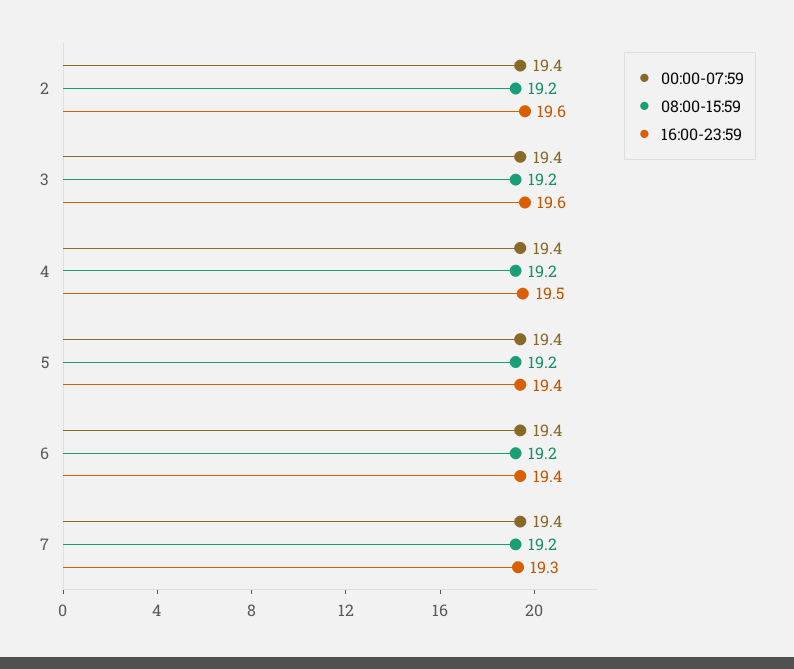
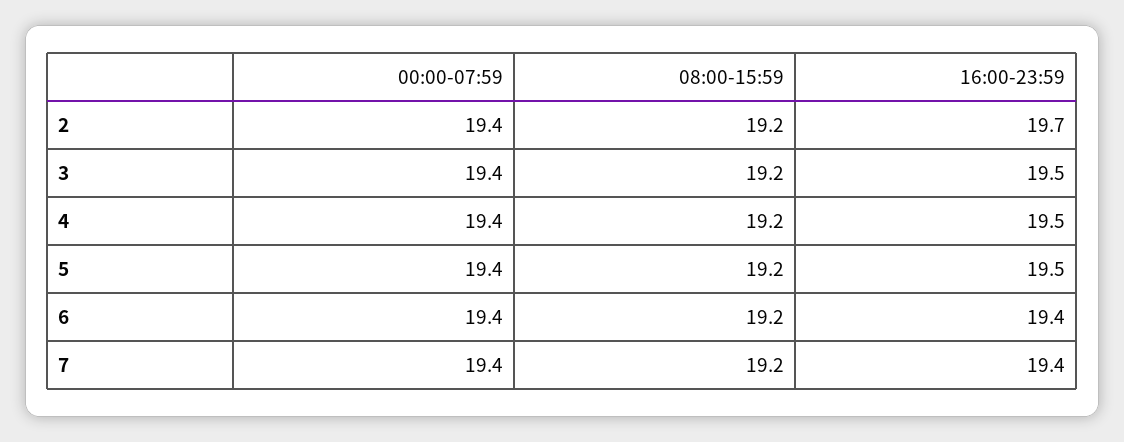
  {
    "00:00-07:59": {
      "2": 19.4,
      "3": 19.4,
      "4": 19.4,
      "5": 19.4,
      "6": 19.4,
      "7": 19.4
    },
    "08:00-15:59": {
      "2": 19.2,
      "3": 19.2,
      "4": 19.2,
      "5": 19.2,
      "6": 19.2,
      "7": 19.2
    },
    "16:00-23:59": {
-     "2": 19.6,
+     "2": 19.7,
-     "3": 19.6,
+     "3": 19.5,
      "4": 19.5,
-     "5": 19.4,
+     "5": 19.5,
      "6": 19.4,
-     "7": 19.3
+     "7": 19.4
    }
  }

